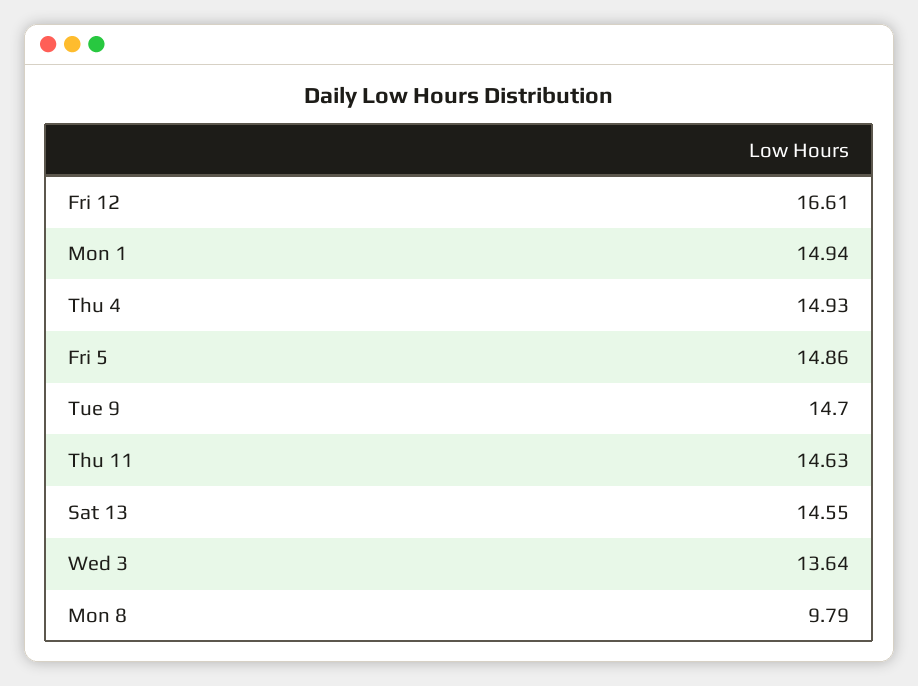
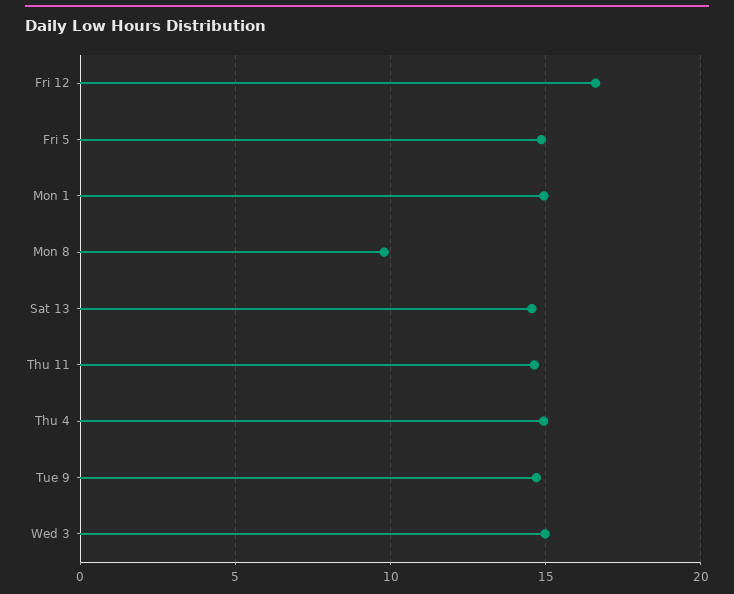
  {
    "Fri 12": 16.61,
    "Mon 1": 14.94,
    "Thu 4": 14.93,
    "Fri 5": 14.86,
    "Tue 9": 14.7,
    "Thu 11": 14.63,
    "Sat 13": 14.55,
-   "Wed 3": 13.64,
+   "Wed 3": 15,
    "Mon 8": 9.79
  }

